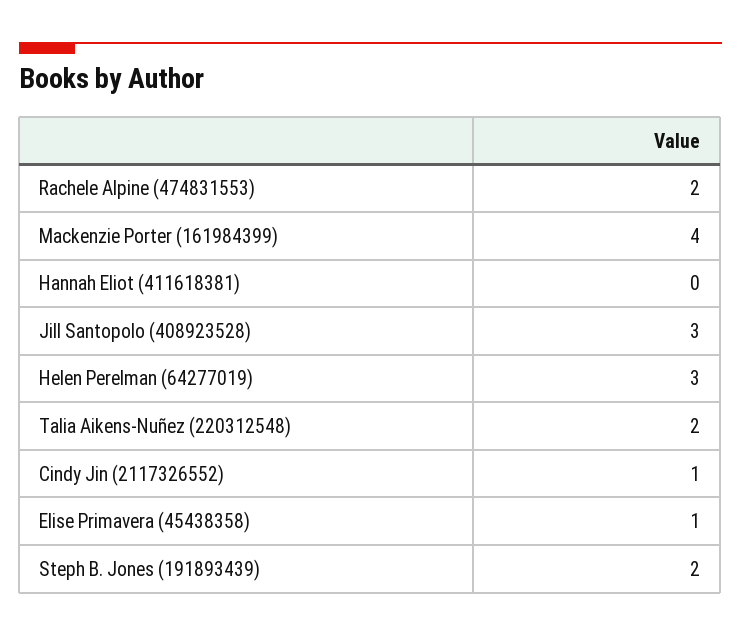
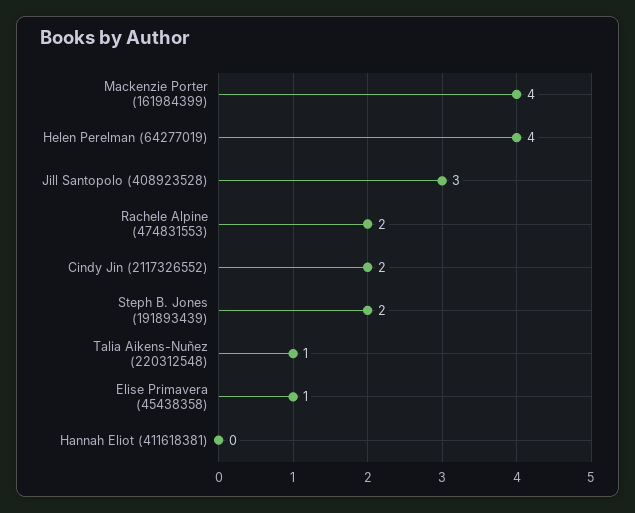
  {
    "Rachele Alpine (474831553)": 2,
    "Mackenzie Porter (161984399)": 4,
    "Hannah Eliot (411618381)": 0,
    "Jill Santopolo (408923528)": 3,
-   "Helen Perelman (64277019)": 3,
+   "Helen Perelman (64277019)": 4,
-   "Talia Aikens-Nuñez (220312548)": 2,
+   "Talia Aikens-Nuñez (220312548)": 1,
-   "Cindy Jin (2117326552)": 1,
+   "Cindy Jin (2117326552)": 2,
    "Elise Primavera (45438358)": 1,
    "Steph B. Jones (191893439)": 2
  }

